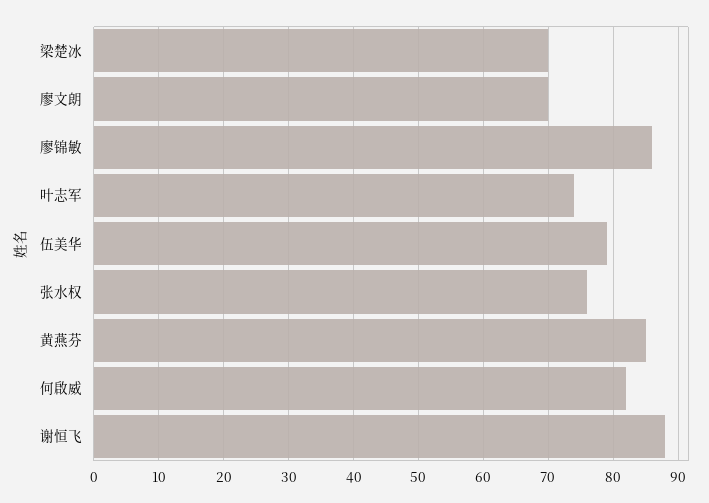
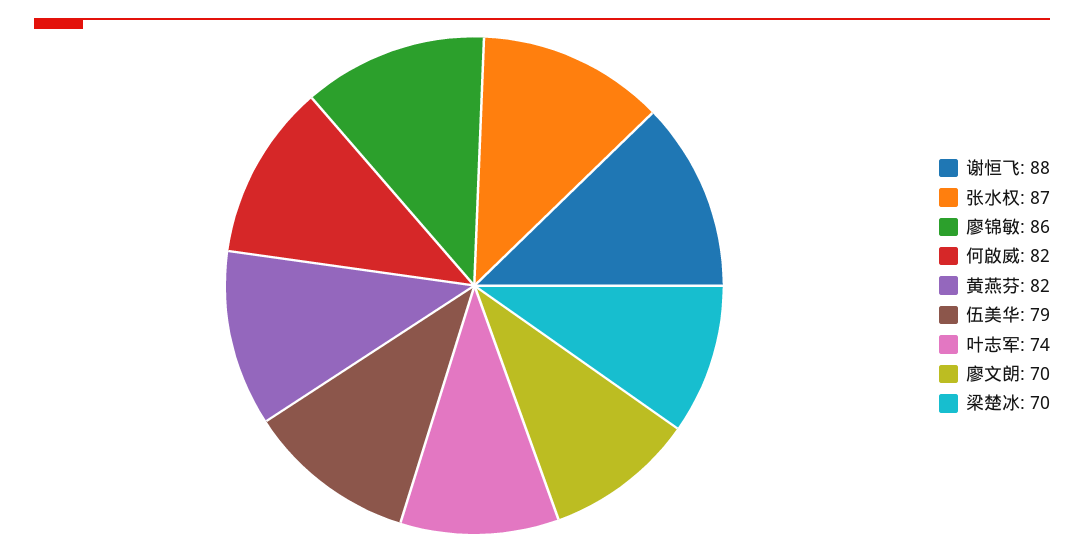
  {
    "梁楚冰": 70,
    "廖文朗": 70,
    "廖锦敏": 86,
    "叶志军": 74,
    "伍美华": 79,
-   "张水权": 76,
+   "张水权": 87,
-   "黄燕芬": 85,
+   "黄燕芬": 82,
    "何啟威": 82,
    "谢恒飞": 88
  }

